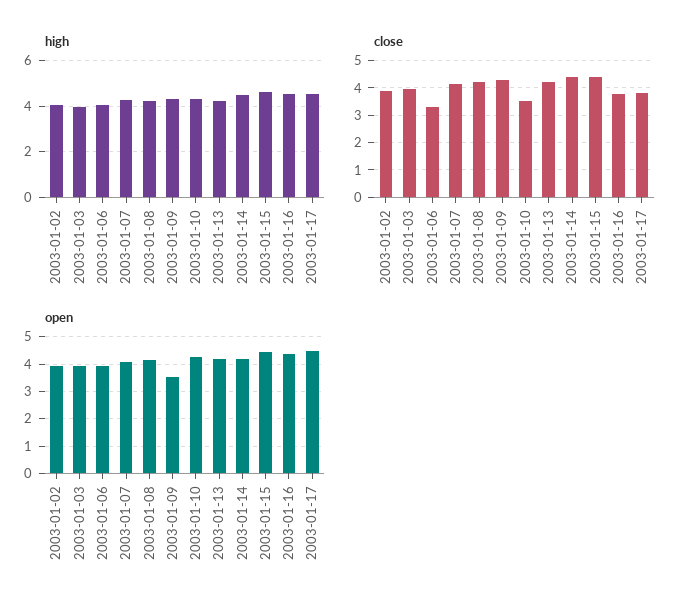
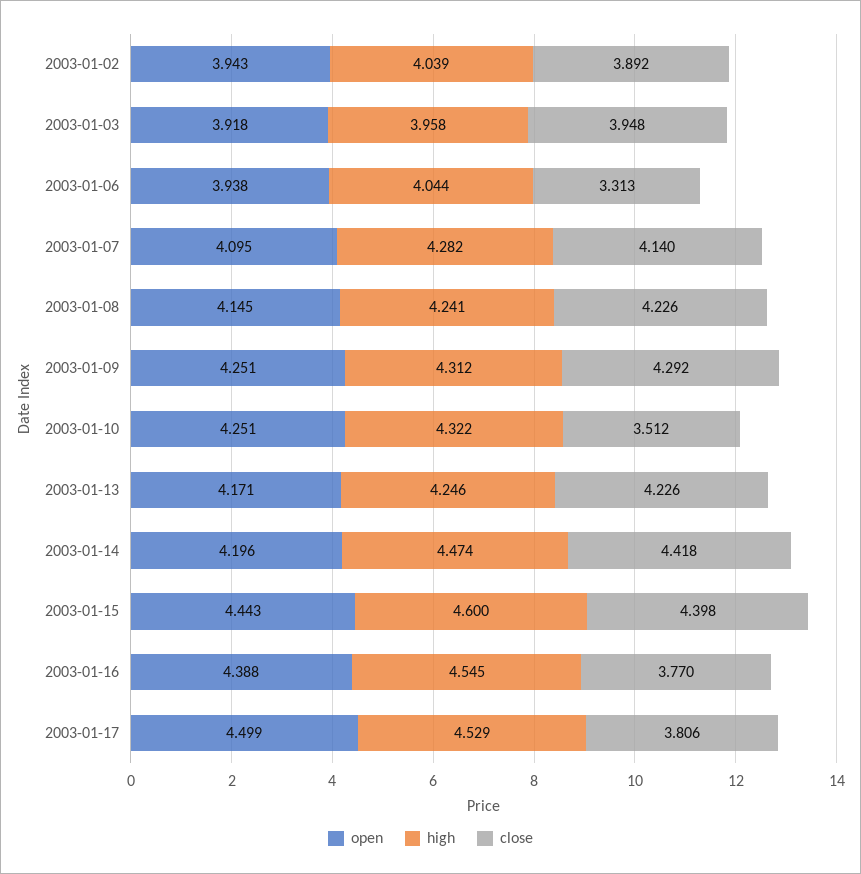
  {
    "high": {
      "2003-01-02": 4.039,
      "2003-01-03": 3.958,
      "2003-01-06": 4.044,
      "2003-01-07": 4.282,
      "2003-01-08": 4.241,
      "2003-01-09": 4.312,
      "2003-01-10": 4.322,
      "2003-01-13": 4.246,
      "2003-01-14": 4.474,
      "2003-01-15": 4.6,
      "2003-01-16": 4.545,
      "2003-01-17": 4.529
    },
    "close": {
      "2003-01-02": 3.892,
      "2003-01-03": 3.948,
      "2003-01-06": 3.313,
      "2003-01-07": 4.14,
      "2003-01-08": 4.226,
      "2003-01-09": 4.292,
      "2003-01-10": 3.512,
      "2003-01-13": 4.226,
      "2003-01-14": 4.418,
      "2003-01-15": 4.398,
      "2003-01-16": 3.77,
      "2003-01-17": 3.806
    },
    "open": {
      "2003-01-02": 3.943,
      "2003-01-03": 3.918,
      "2003-01-06": 3.938,
      "2003-01-07": 4.095,
      "2003-01-08": 4.145,
-     "2003-01-09": 3.5,
+     "2003-01-09": 4.251,
      "2003-01-10": 4.251,
      "2003-01-13": 4.171,
      "2003-01-14": 4.196,
      "2003-01-15": 4.443,
      "2003-01-16": 4.388,
      "2003-01-17": 4.499
    }
  }

